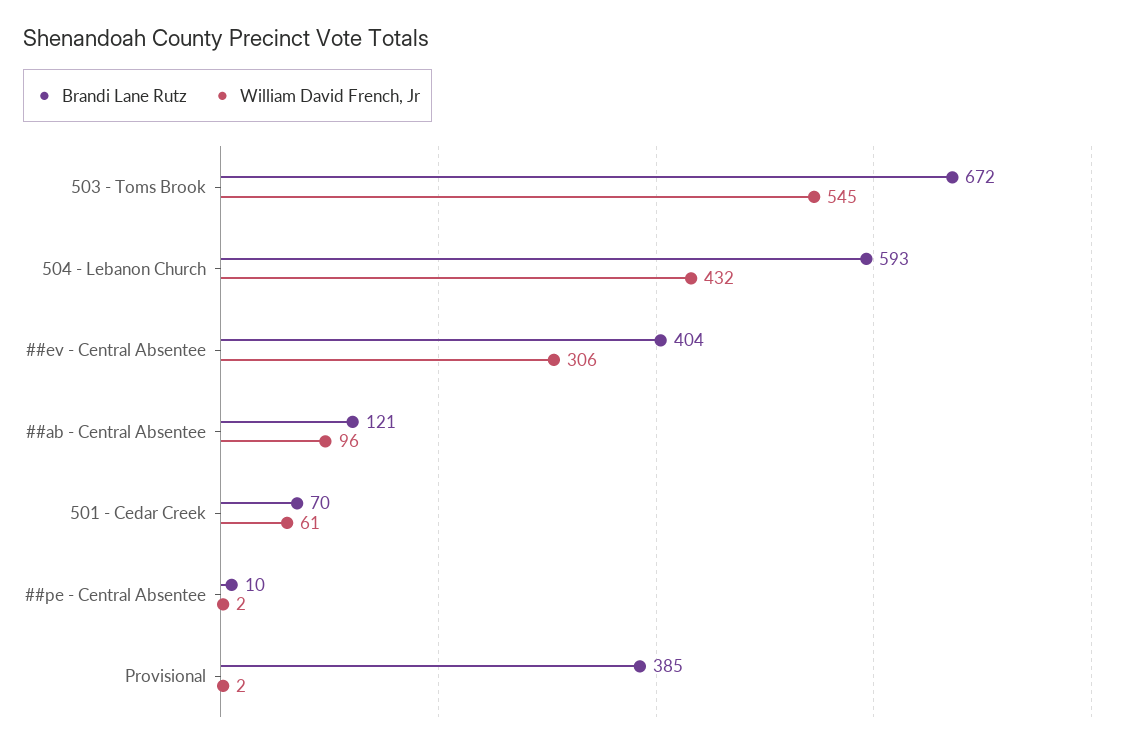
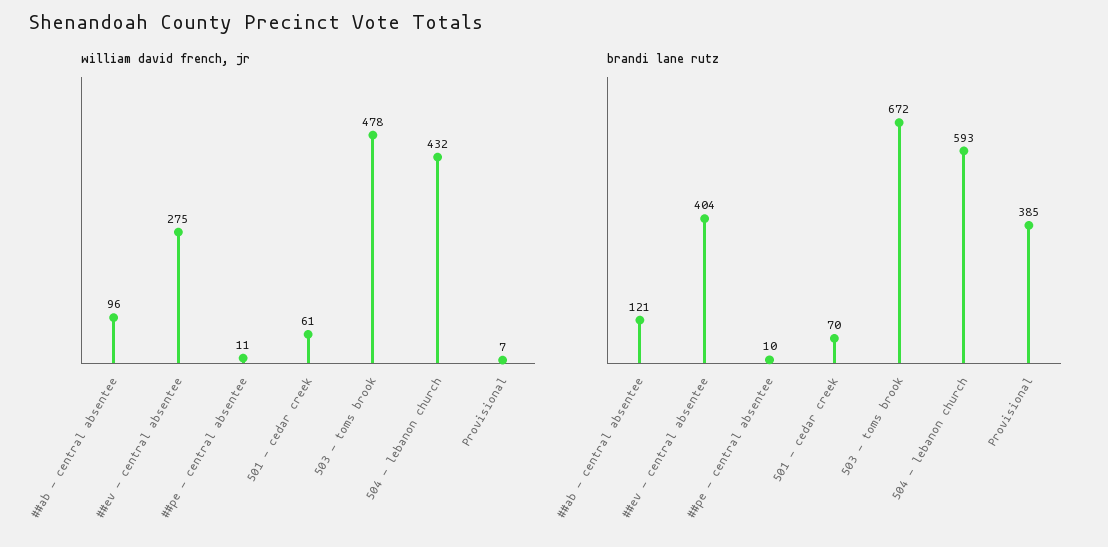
  {
    "Brandi Lane Rutz": {
      "503 - Toms Brook": 672,
      "504 - Lebanon Church": 593,
      "##ev - Central Absentee": 404,
      "##ab - Central Absentee": 121,
      "501 - Cedar Creek": 70,
      "##pe - Central Absentee": 10,
      "Provisional": 385
    },
    "William David French, Jr": {
-     "503 - Toms Brook": 545,
+     "503 - Toms Brook": 478,
      "504 - Lebanon Church": 432,
-     "##ev - Central Absentee": 306,
+     "##ev - Central Absentee": 275,
      "##ab - Central Absentee": 96,
      "501 - Cedar Creek": 61,
-     "##pe - Central Absentee": 2,
+     "##pe - Central Absentee": 11,
-     "Provisional": 2
+     "Provisional": 7
    }
  }

